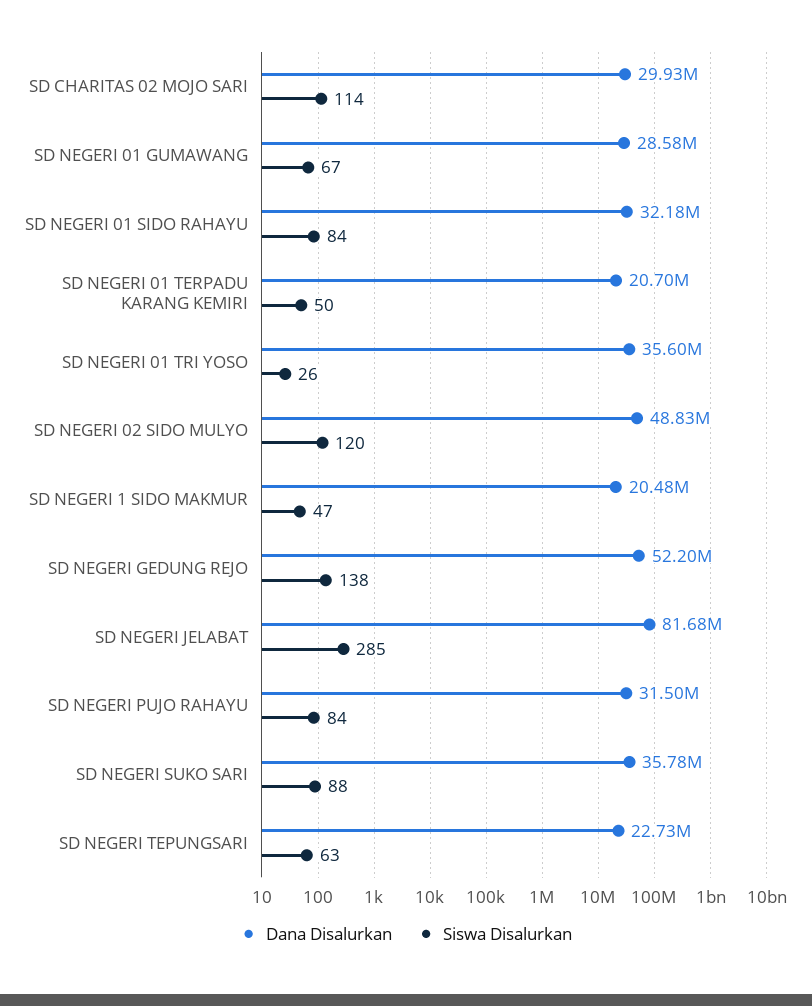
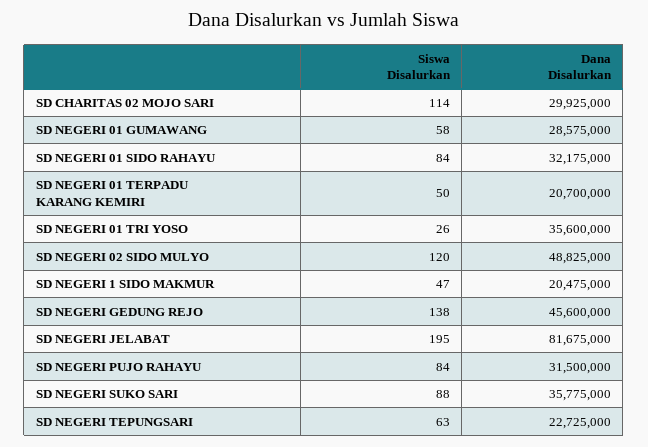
  {
    "Dana Disalurkan": {
      "SD CHARITAS 02 MOJO SARI": 29925000,
      "SD NEGERI 01 GUMAWANG": 28575000,
      "SD NEGERI 01 SIDO RAHAYU": 32175000,
      "SD NEGERI 01 TERPADU KARANG KEMIRI": 20700000,
      "SD NEGERI 01 TRI YOSO": 35600000,
      "SD NEGERI 02 SIDO MULYO": 48825000,
      "SD NEGERI 1 SIDO MAKMUR": 20475000,
-     "SD NEGERI GEDUNG REJO": 52200000,
+     "SD NEGERI GEDUNG REJO": 45600000,
      "SD NEGERI JELABAT": 81675000,
      "SD NEGERI PUJO RAHAYU": 31500000,
      "SD NEGERI SUKO SARI": 35775000,
      "SD NEGERI TEPUNGSARI": 22725000
    },
    "Siswa Disalurkan": {
      "SD CHARITAS 02 MOJO SARI": 114,
-     "SD NEGERI 01 GUMAWANG": 67,
+     "SD NEGERI 01 GUMAWANG": 58,
      "SD NEGERI 01 SIDO RAHAYU": 84,
      "SD NEGERI 01 TERPADU KARANG KEMIRI": 50,
      "SD NEGERI 01 TRI YOSO": 26,
      "SD NEGERI 02 SIDO MULYO": 120,
      "SD NEGERI 1 SIDO MAKMUR": 47,
      "SD NEGERI GEDUNG REJO": 138,
-     "SD NEGERI JELABAT": 285,
+     "SD NEGERI JELABAT": 195,
      "SD NEGERI PUJO RAHAYU": 84,
      "SD NEGERI SUKO SARI": 88,
      "SD NEGERI TEPUNGSARI": 63
    }
  }

